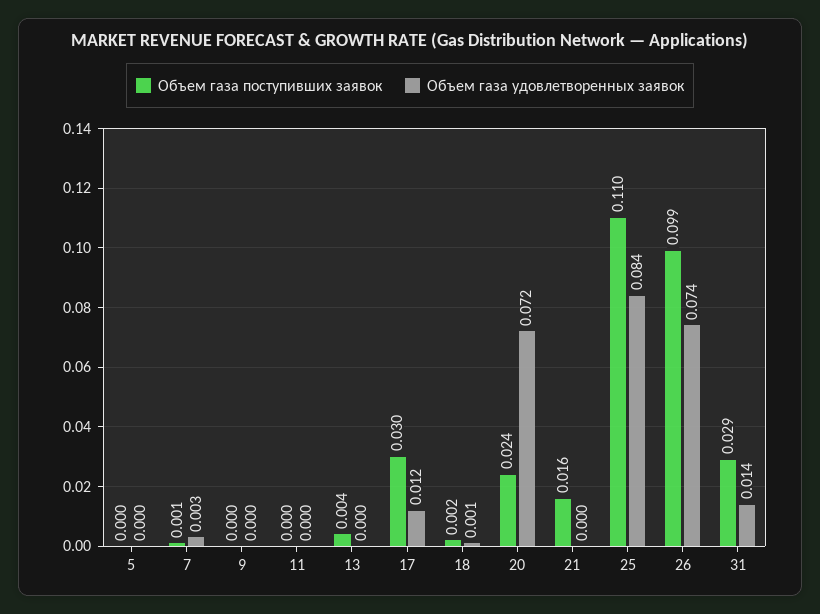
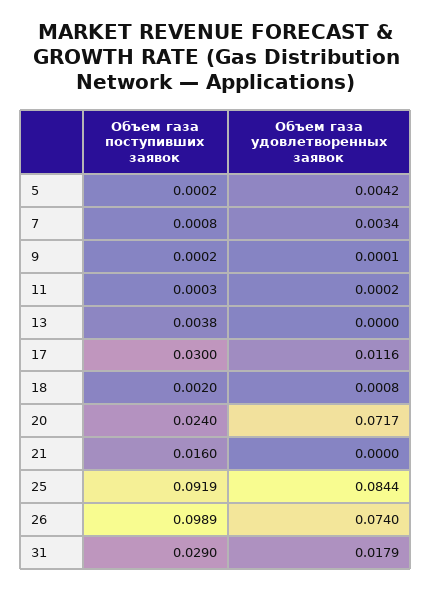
  {
    "Объем газа поступивших заявок": {
      "5": 0.0002,
      "7": 0.0008,
      "9": 0.0002,
      "11": 0.0003,
      "13": 0.0038,
      "17": 0.03,
      "18": 0.002,
      "20": 0.024,
      "21": 0.016,
-     "25": 0.11,
+     "25": 0.0919,
      "26": 0.0989,
      "31": 0.029
    },
    "Объем газа удовлетворенных заявок": {
-     "5": 0,
+     "5": 0.0042,
      "7": 0.0034,
      "9": 0.0001,
      "11": 0.0002,
      "13": 0,
      "17": 0.0116,
      "18": 0.0008,
      "20": 0.0717,
      "21": 0,
      "25": 0.0844,
      "26": 0.074,
-     "31": 0.014
+     "31": 0.0179
    }
  }

